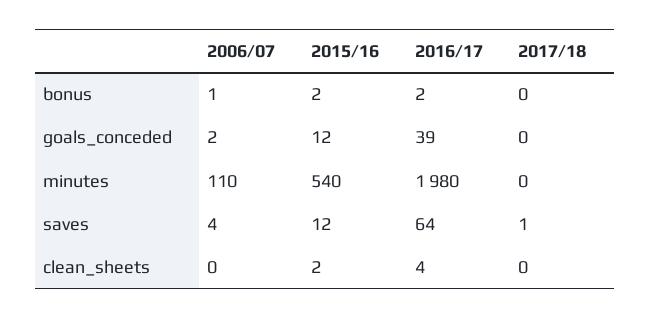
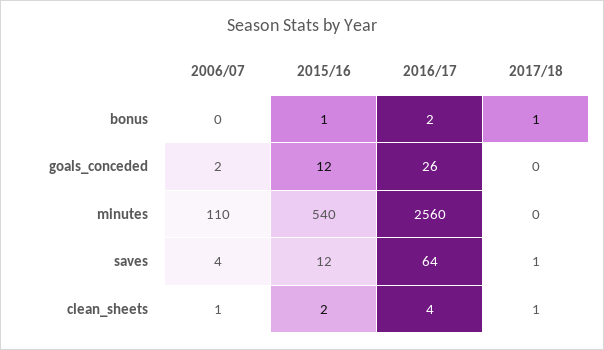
  {
    "2006/07": {
-     "bonus": 1,
+     "bonus": 0,
      "goals_conceded": 2,
      "minutes": 110,
      "saves": 4,
-     "clean_sheets": 0
+     "clean_sheets": 1
    },
    "2015/16": {
-     "bonus": 2,
+     "bonus": 1,
      "goals_conceded": 12,
      "minutes": 540,
      "saves": 12,
      "clean_sheets": 2
    },
    "2016/17": {
      "bonus": 2,
-     "goals_conceded": 39,
+     "goals_conceded": 26,
-     "minutes": 1980,
+     "minutes": 2560,
      "saves": 64,
      "clean_sheets": 4
    },
    "2017/18": {
-     "bonus": 0,
+     "bonus": 1,
      "goals_conceded": 0,
      "minutes": 0,
      "saves": 1,
-     "clean_sheets": 0
+     "clean_sheets": 1
    }
  }

